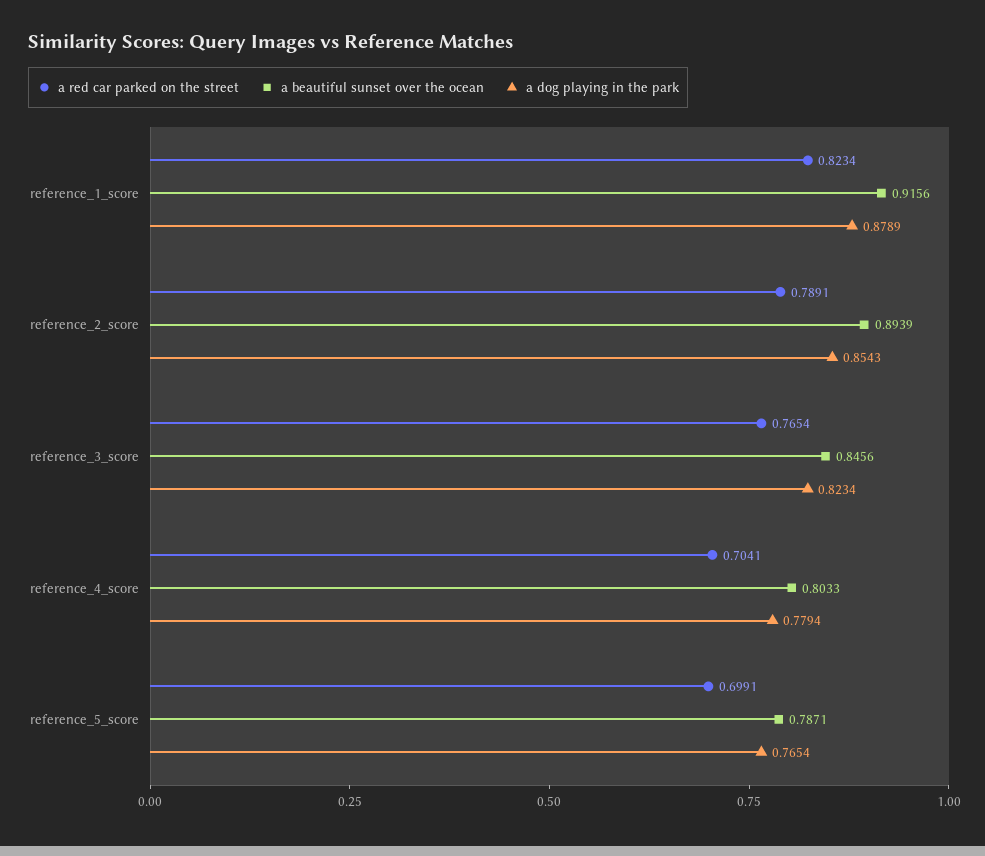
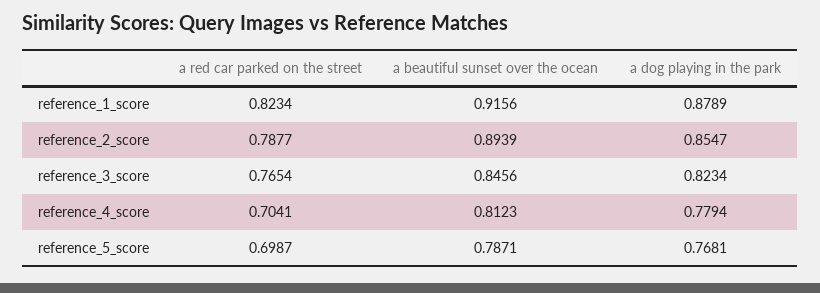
  {
    "a red car parked on the street": {
      "reference_1_score": 0.8234,
-     "reference_2_score": 0.7891,
+     "reference_2_score": 0.7877,
      "reference_3_score": 0.7654,
      "reference_4_score": 0.7041,
-     "reference_5_score": 0.6991
+     "reference_5_score": 0.6987
    },
    "a beautiful sunset over the ocean": {
      "reference_1_score": 0.9156,
      "reference_2_score": 0.8939,
      "reference_3_score": 0.8456,
-     "reference_4_score": 0.8033,
+     "reference_4_score": 0.8123,
      "reference_5_score": 0.7871
    },
    "a dog playing in the park": {
      "reference_1_score": 0.8789,
-     "reference_2_score": 0.8543,
+     "reference_2_score": 0.8547,
      "reference_3_score": 0.8234,
      "reference_4_score": 0.7794,
-     "reference_5_score": 0.7654
+     "reference_5_score": 0.7681
    }
  }

